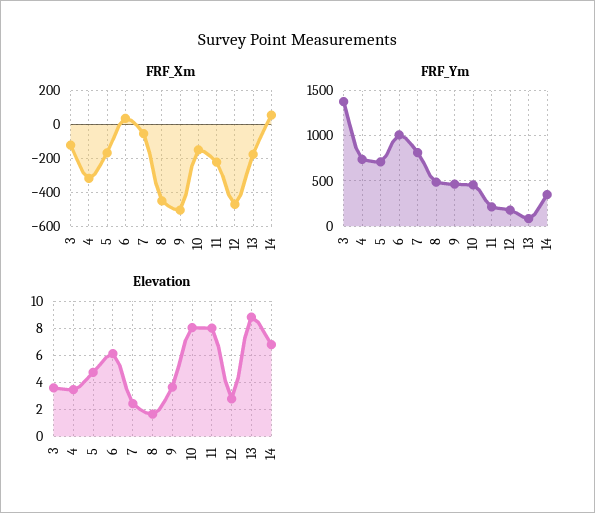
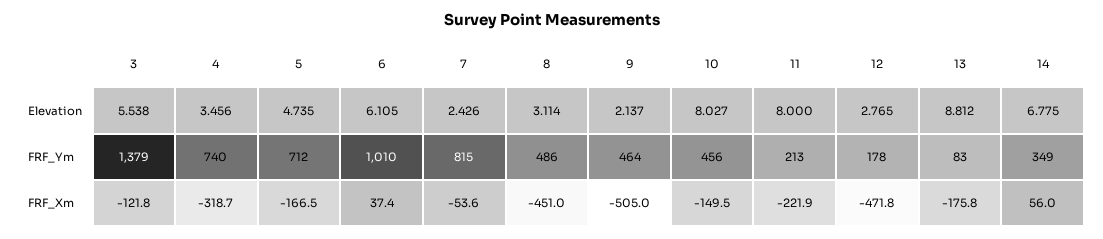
  {
    "FRF_Xm": {
      "3": -121.8,
      "4": -318.7,
      "5": -166.5,
      "6": 37.4,
      "7": -53.6,
      "8": -451,
      "9": -505,
      "10": -149.5,
      "11": -221.9,
      "12": -471.8,
      "13": -175.8,
      "14": 56
    },
    "FRF_Ym": {
      "3": 1379,
      "4": 740,
      "5": 712,
      "6": 1010,
      "7": 815,
      "8": 486,
      "9": 464,
      "10": 456,
      "11": 213,
      "12": 178,
      "13": 83,
      "14": 349
    },
    "Elevation": {
-     "3": 3.5,
+     "3": 5.538,
      "4": 3.456,
      "5": 4.735,
      "6": 6.105,
      "7": 2.426,
-     "8": 1.5,
+     "8": 3.114,
-     "9": 3.5,
+     "9": 2.137,
      "10": 8.027,
      "11": 8,
      "12": 2.765,
      "13": 8.812,
      "14": 6.775
    }
  }

